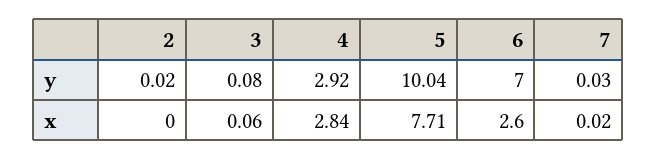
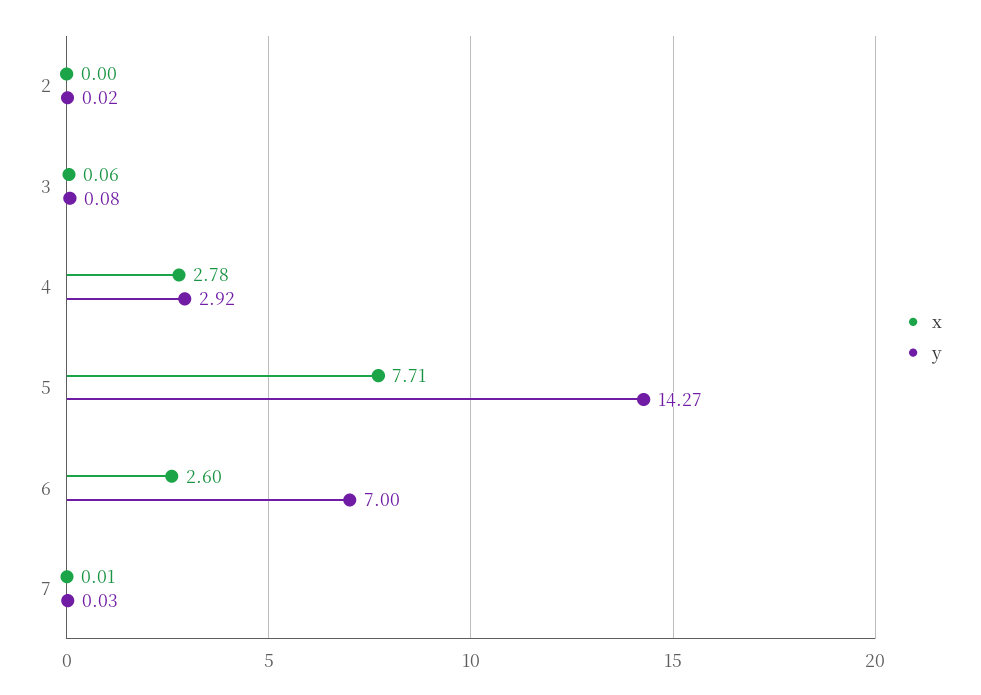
  {
    "y": {
      "2": 0.02,
      "3": 0.08,
      "4": 2.92,
-     "5": 10.04,
+     "5": 14.27,
      "6": 7,
      "7": 0.03
    },
    "x": {
      "2": 0,
      "3": 0.06,
-     "4": 2.84,
+     "4": 2.78,
      "5": 7.71,
      "6": 2.6,
-     "7": 0.02
+     "7": 0.01
    }
  }

